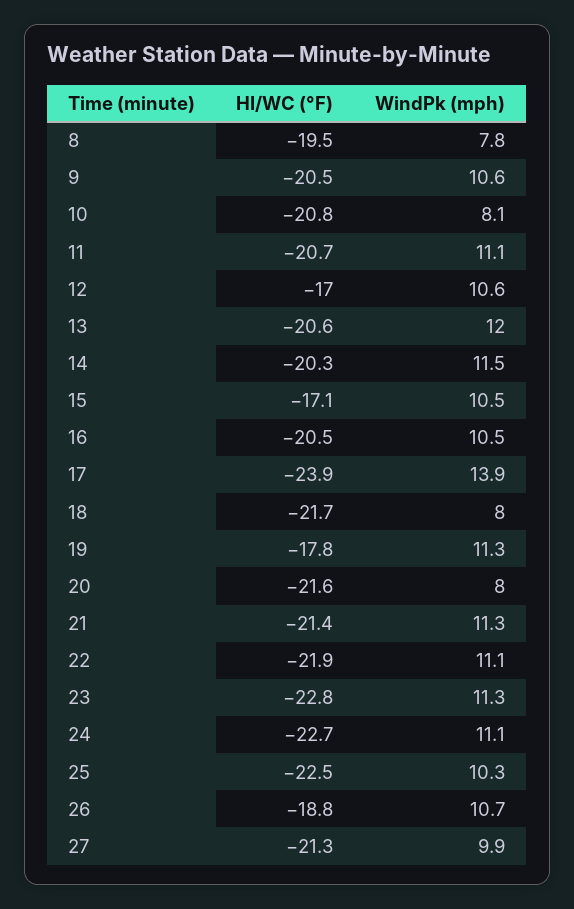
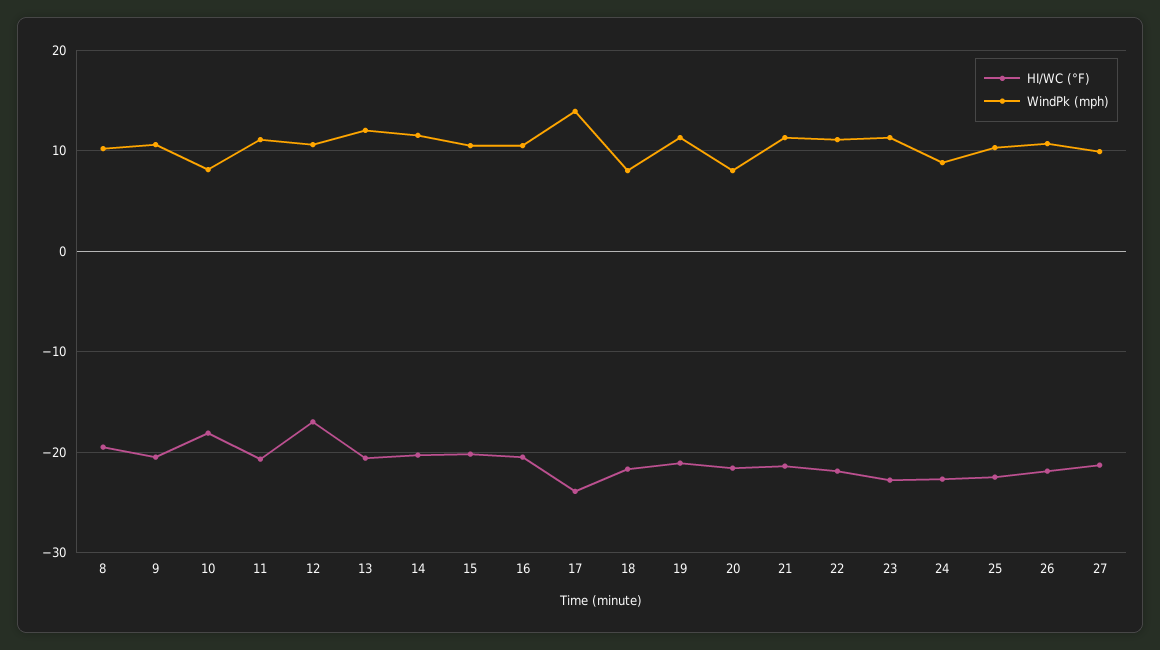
  {
    "HI/WC (°F)": {
      "8": -19.5,
      "9": -20.5,
-     "10": -20.8,
+     "10": -18,
      "11": -20.7,
      "12": -17,
      "13": -20.6,
      "14": -20.3,
-     "15": -17.1,
+     "15": -20,
      "16": -20.5,
      "17": -23.9,
      "18": -21.7,
-     "19": -17.8,
+     "19": -21,
      "20": -21.6,
      "21": -21.4,
      "22": -21.9,
      "23": -22.8,
      "24": -22.7,
      "25": -22.5,
-     "26": -18.8,
+     "26": -22,
      "27": -21.3
    },
    "WindPk (mph)": {
-     "8": 7.8,
+     "8": 10,
      "9": 10.6,
      "10": 8.1,
      "11": 11.1,
      "12": 10.6,
      "13": 12,
      "14": 11.5,
      "15": 10.5,
      "16": 10.5,
      "17": 13.9,
      "18": 8,
      "19": 11.3,
      "20": 8,
      "21": 11.3,
      "22": 11.1,
      "23": 11.3,
-     "24": 11.1,
+     "24": 9,
      "25": 10.3,
      "26": 10.7,
      "27": 9.9
    }
  }

